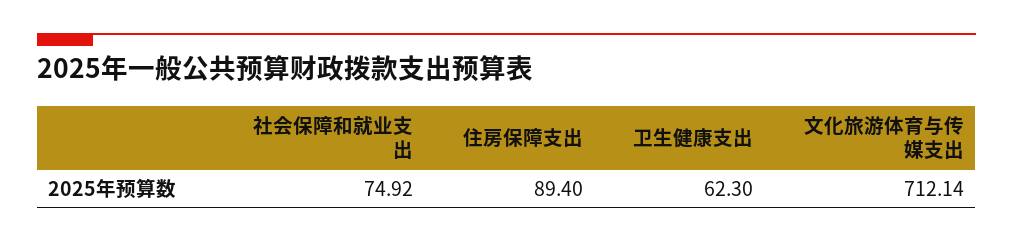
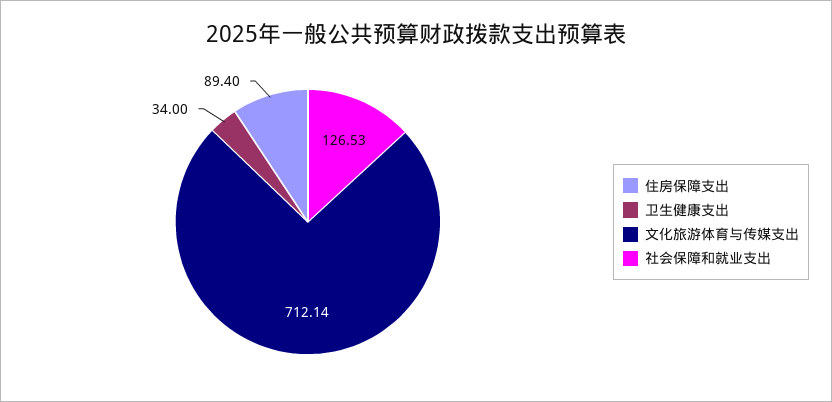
  {
-   "社会保障和就业支出": 74.92,
+   "社会保障和就业支出": 126.53,
    "住房保障支出": 89.4,
-   "卫生健康支出": 62.3,
+   "卫生健康支出": 34,
    "文化旅游体育与传媒支出": 712.14
  }

